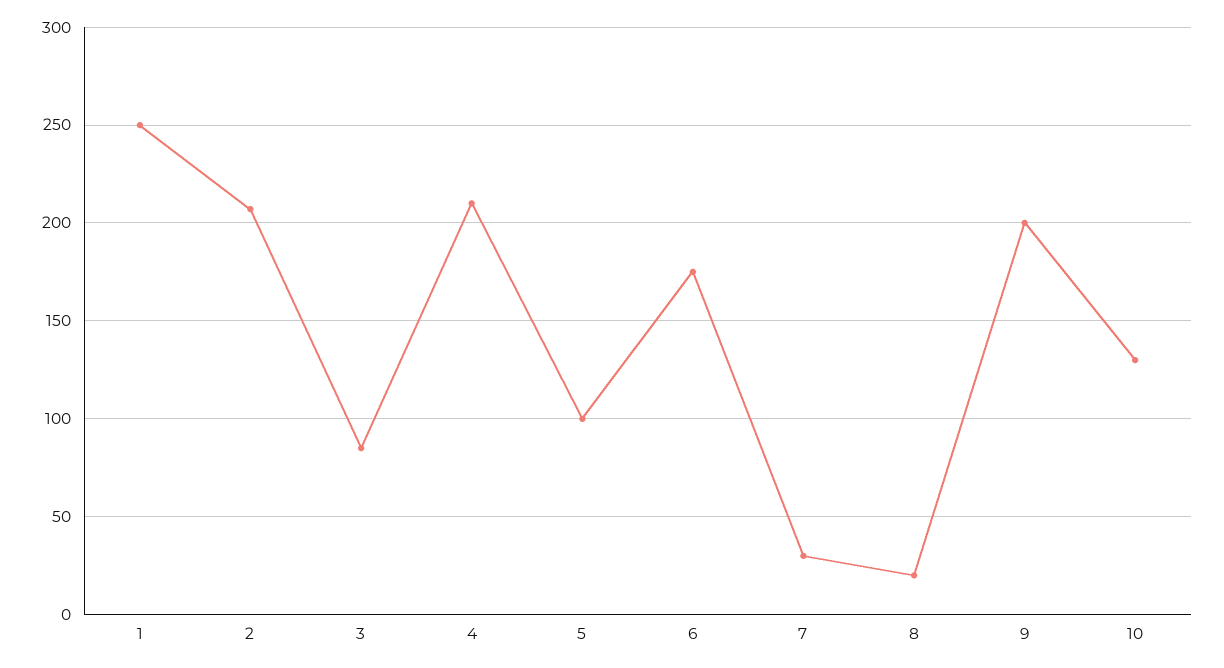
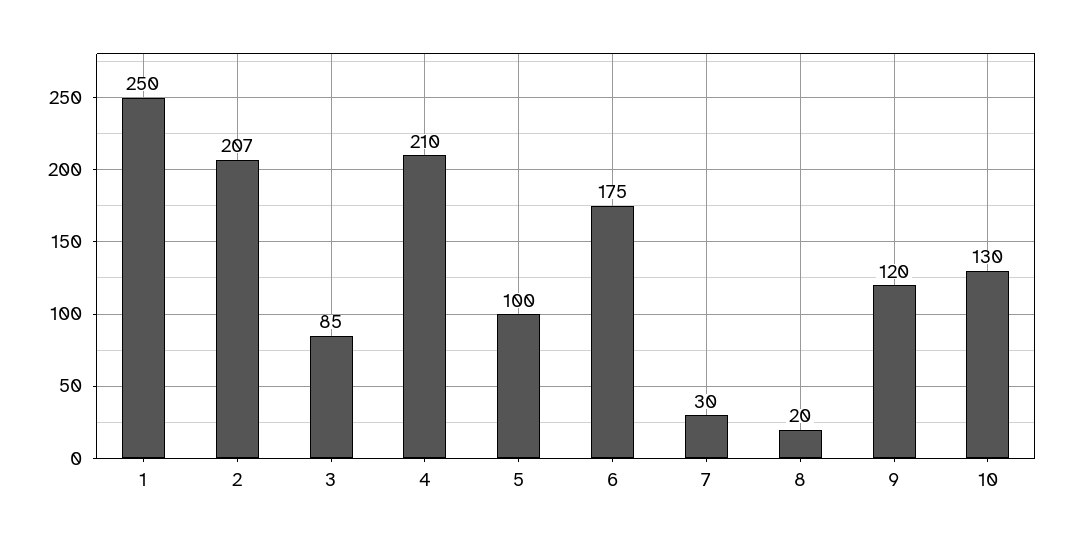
  {
    "1": 250,
    "2": 207,
    "3": 85,
    "4": 210,
    "5": 100,
    "6": 175,
    "7": 30,
    "8": 20,
-   "9": 200,
+   "9": 120,
    "10": 130
  }

